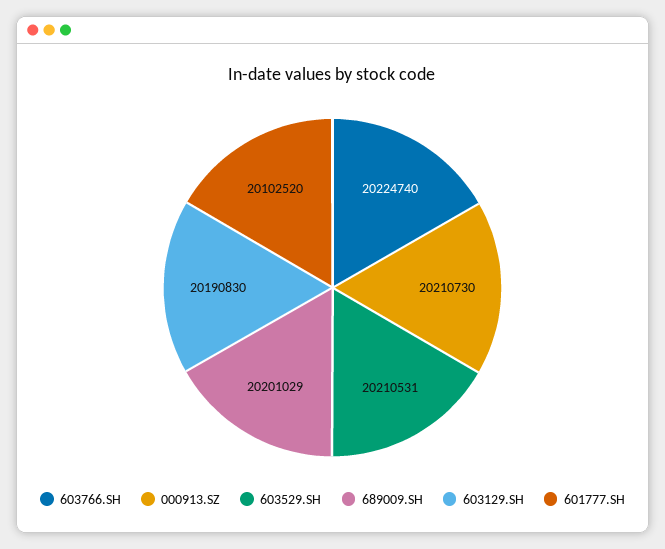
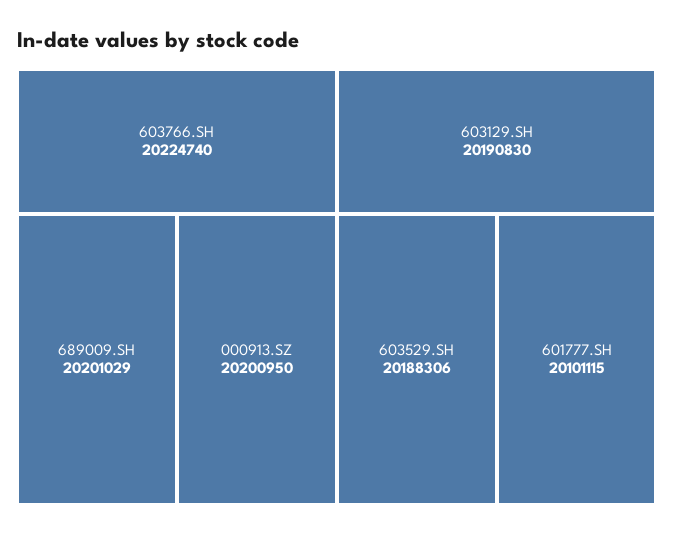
  {
    "603766.SH": 20224740,
-   "000913.SZ": 20210730,
+   "000913.SZ": 20200950,
-   "603529.SH": 20210531,
+   "603529.SH": 20188306,
    "689009.SH": 20201029,
    "603129.SH": 20190830,
-   "601777.SH": 20102520
+   "601777.SH": 20101115
  }

